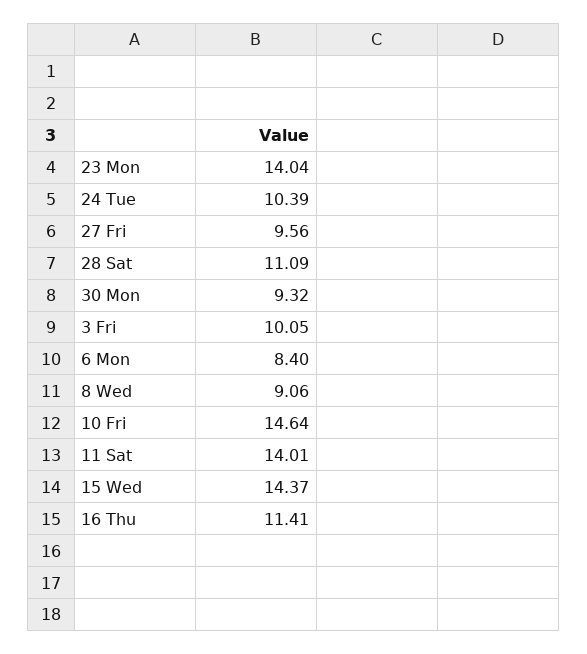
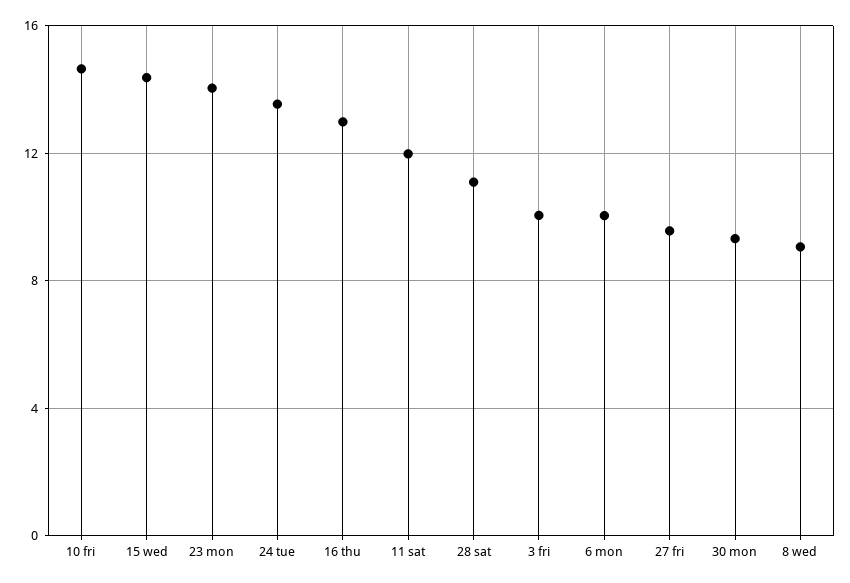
  {
    "23 Mon": 14.04,
-   "24 Tue": 10.39,
+   "24 Tue": 13.5,
    "27 Fri": 9.56,
    "28 Sat": 11.09,
    "30 Mon": 9.32,
    "3 Fri": 10.05,
-   "6 Mon": 8.4,
+   "6 Mon": 10,
    "8 Wed": 9.06,
    "10 Fri": 14.64,
-   "11 Sat": 14.01,
+   "11 Sat": 12,
    "15 Wed": 14.37,
-   "16 Thu": 11.41
+   "16 Thu": 13
  }

